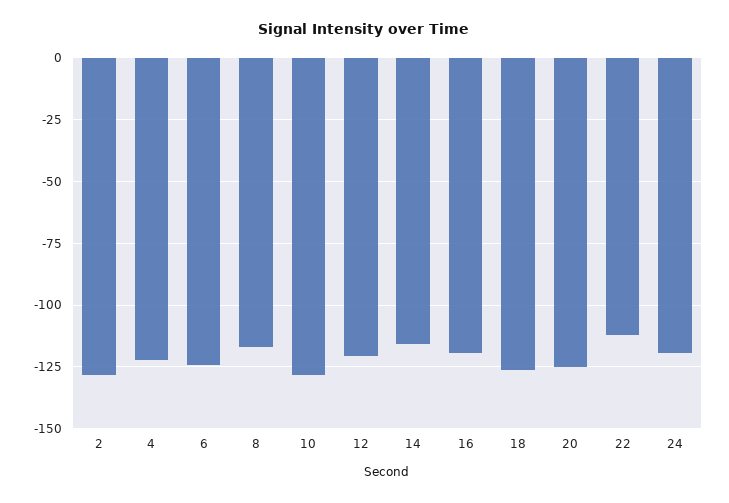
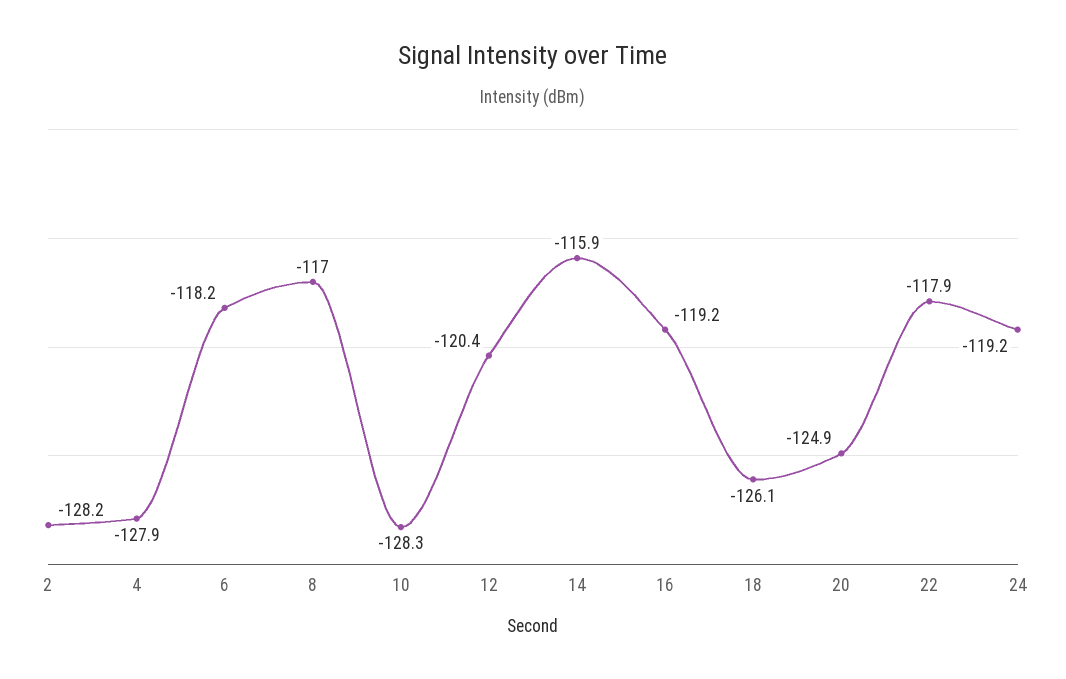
  {
    "2": -128.2,
-   "4": -122.5,
+   "4": -127.9,
-   "6": -125,
+   "6": -118.2,
    "8": -117,
    "10": -128.3,
    "12": -120.4,
    "14": -115.9,
    "16": -119.2,
    "18": -126.1,
    "20": -124.9,
-   "22": -112.5,
+   "22": -117.9,
    "24": -119.2
  }

